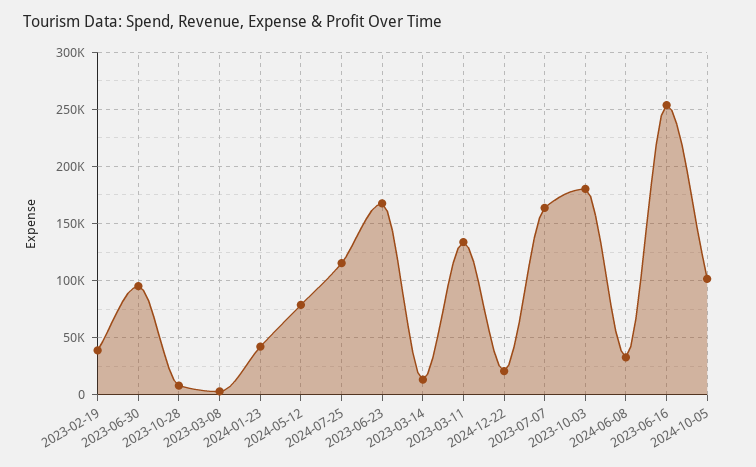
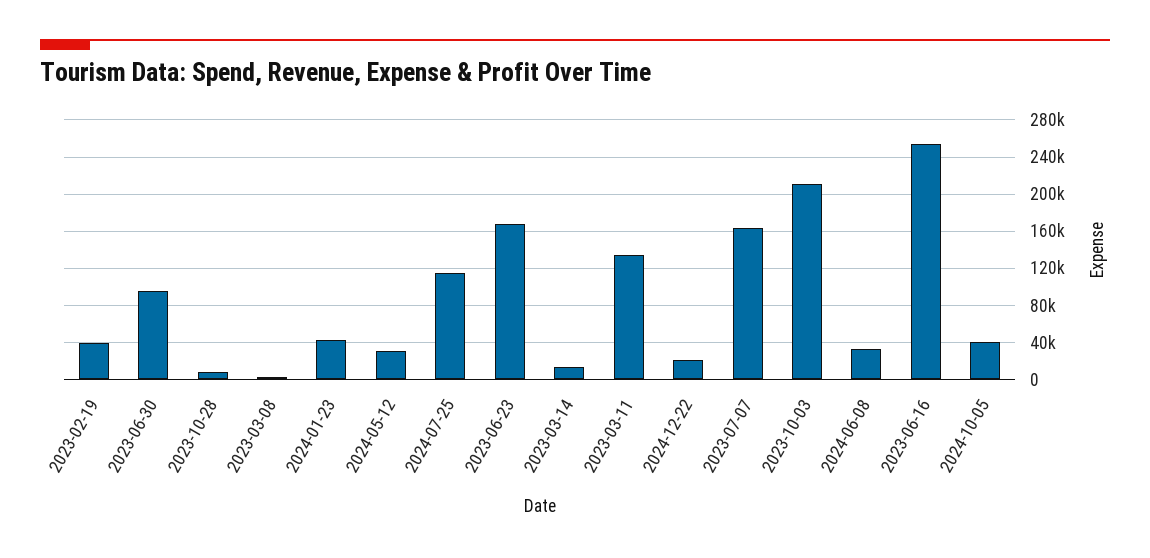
  {
    "2023-02-19": 40000,
    "2023-06-30": 100000,
    "2023-10-28": 10000,
    "2023-03-08": 0,
    "2024-01-23": 40000,
-   "2024-05-12": 80000,
+   "2024-05-12": 30000,
    "2024-07-25": 120000,
    "2023-06-23": 170000,
    "2023-03-14": 10000,
    "2023-03-11": 130000,
    "2024-12-22": 20000,
    "2023-07-07": 160000,
-   "2023-10-03": 180000,
+   "2023-10-03": 210000,
    "2024-06-08": 30000,
    "2023-06-16": 250000,
-   "2024-10-05": 100000
+   "2024-10-05": 40000
  }

